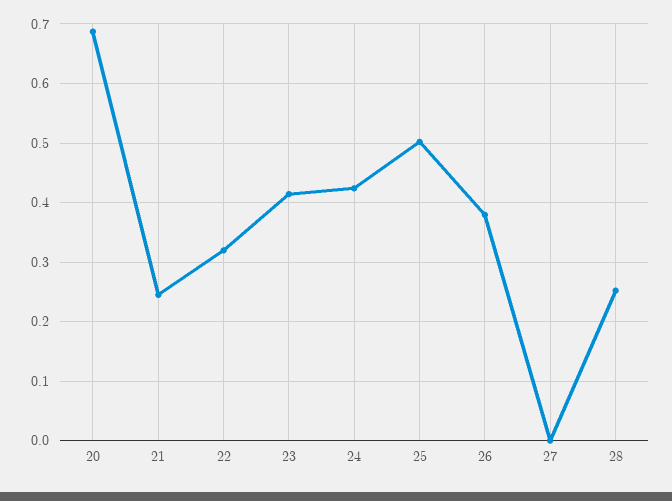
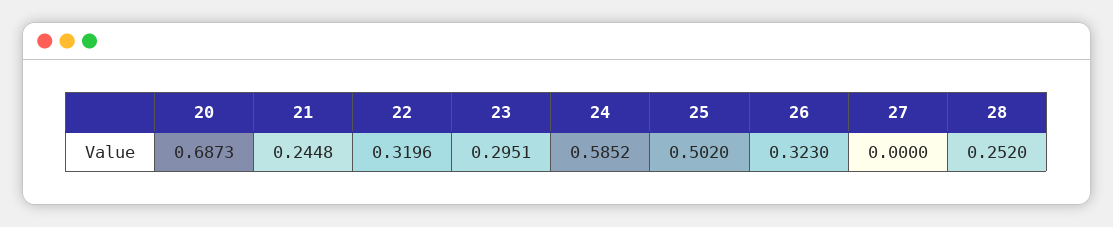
  {
    "20": 0.6873,
    "21": 0.2448,
    "22": 0.3196,
-   "23": 0.42,
+   "23": 0.2951,
-   "24": 0.42,
+   "24": 0.5852,
    "25": 0.502,
-   "26": 0.38,
+   "26": 0.323,
    "27": 0,
    "28": 0.252
  }

